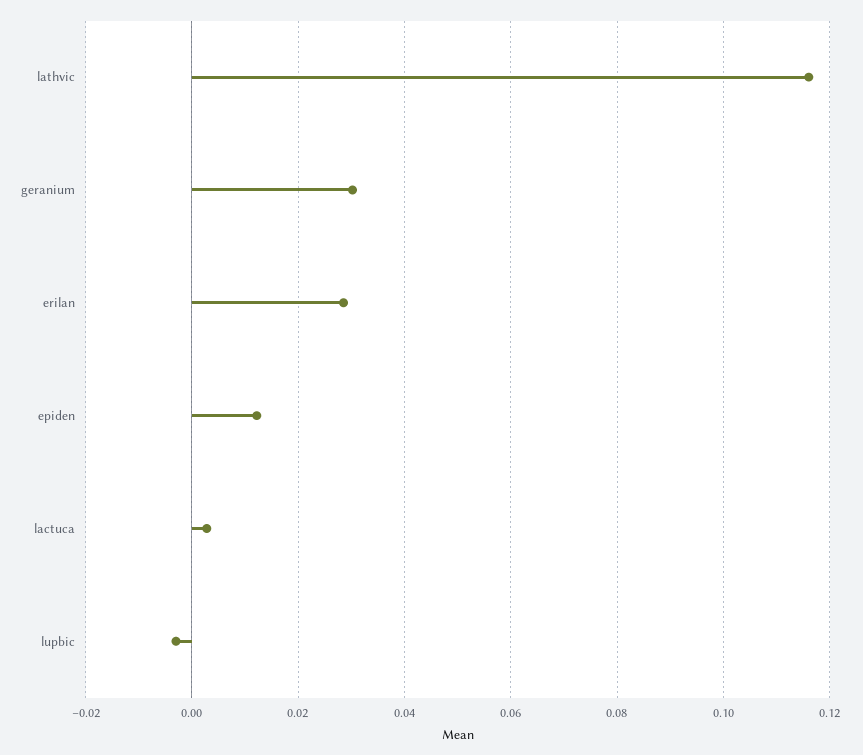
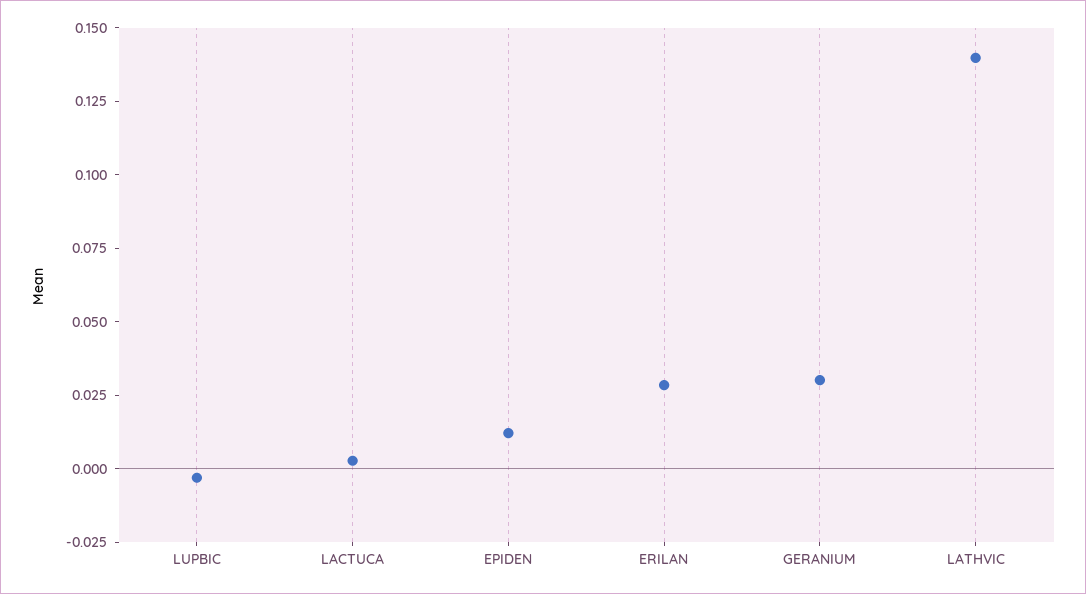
  {
-   "lathvic": 0.116,
+   "lathvic": 0.14,
    "geranium": 0.03,
    "erilan": 0.028,
    "epiden": 0.012,
    "lactuca": 0.002,
    "lupbic": -0.004
  }

